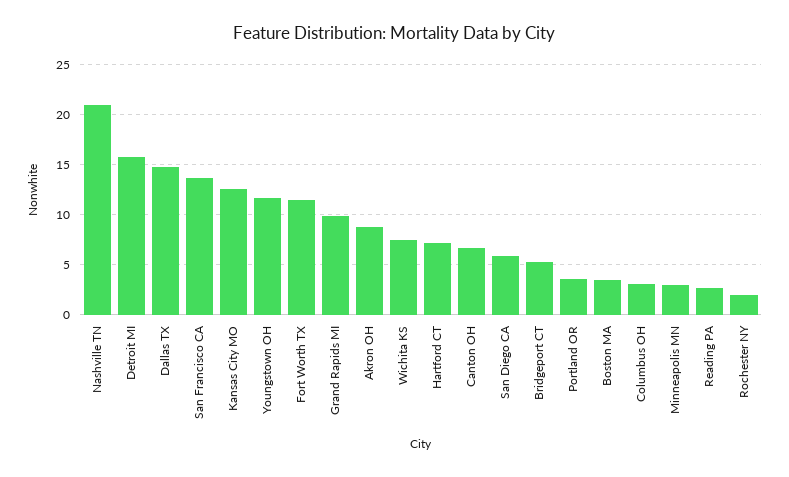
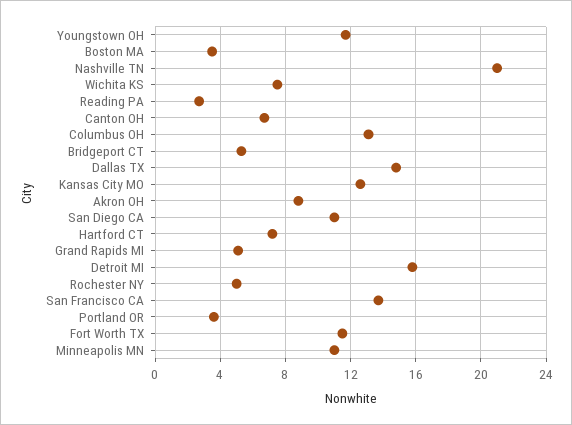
  {
    "Nashville TN": 21,
    "Detroit MI": 16,
    "Dallas TX": 15,
    "San Francisco CA": 13.5,
    "Kansas City MO": 12.5,
    "Youngstown OH": 11.5,
    "Fort Worth TX": 11.5,
-   "Grand Rapids MI": 10,
+   "Grand Rapids MI": 5,
    "Akron OH": 9,
    "Wichita KS": 7.5,
    "Hartford CT": 7,
    "Canton OH": 6.5,
-   "San Diego CA": 6,
+   "San Diego CA": 11,
    "Bridgeport CT": 5.5,
    "Portland OR": 3.5,
    "Boston MA": 3.5,
-   "Columbus OH": 3,
+   "Columbus OH": 13,
-   "Minneapolis MN": 3,
+   "Minneapolis MN": 11,
    "Reading PA": 2.5,
-   "Rochester NY": 2
+   "Rochester NY": 5
  }

